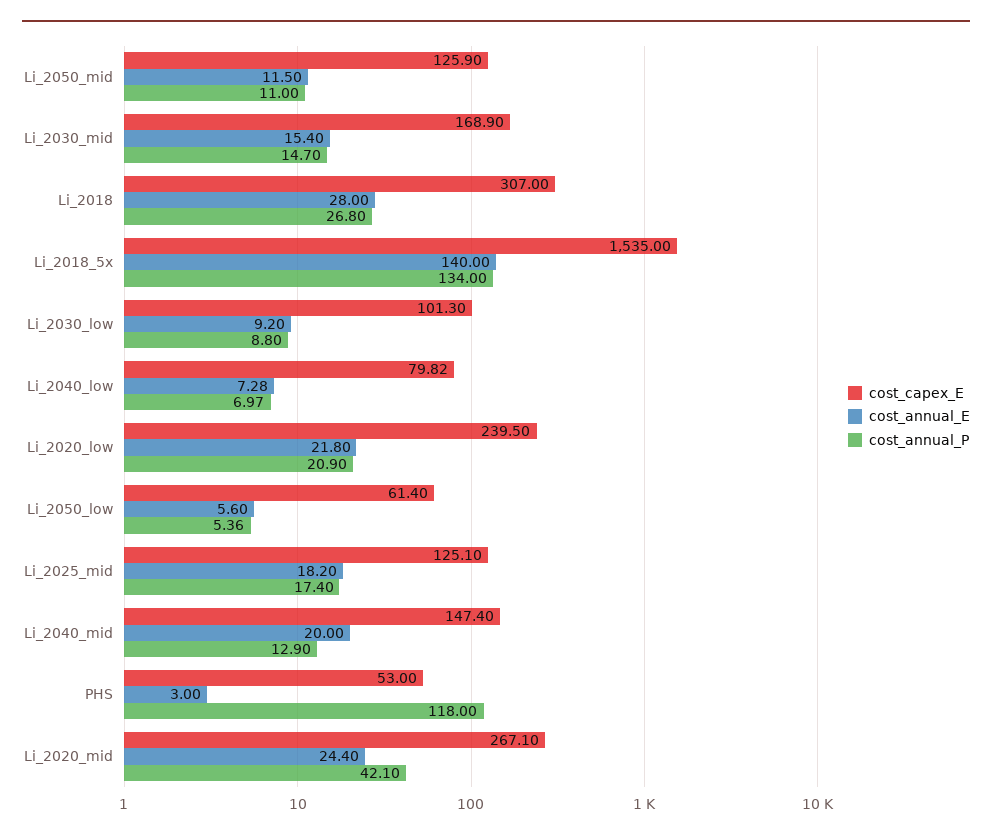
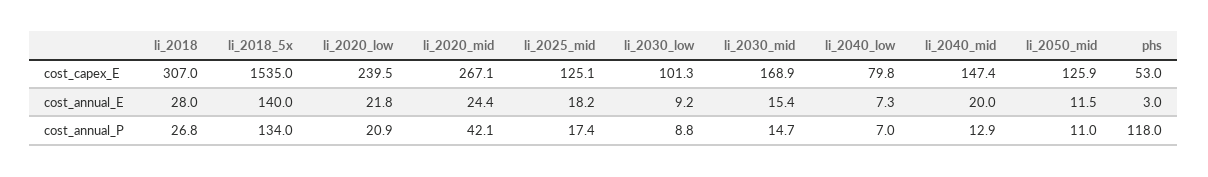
  {
    "cost_capex_E": {
      "Li_2050_mid": 125.9,
      "Li_2030_mid": 168.9,
      "Li_2018": 307,
      "Li_2018_5x": 1535,
      "Li_2030_low": 101.3,
      "Li_2040_low": 79.82,
      "Li_2020_low": 239.5,
-     "Li_2050_low": 61.4,
      "Li_2025_mid": 125.1,
      "Li_2040_mid": 147.4,
      "PHS": 53,
      "Li_2020_mid": 267.1
    },
    "cost_annual_E": {
      "Li_2050_mid": 11.5,
      "Li_2030_mid": 15.4,
      "Li_2018": 28,
      "Li_2018_5x": 140,
      "Li_2030_low": 9.2,
      "Li_2040_low": 7.28,
      "Li_2020_low": 21.8,
-     "Li_2050_low": 5.6,
      "Li_2025_mid": 18.2,
      "Li_2040_mid": 20,
      "PHS": 3,
      "Li_2020_mid": 24.4
    },
    "cost_annual_P": {
      "Li_2050_mid": 11,
      "Li_2030_mid": 14.7,
      "Li_2018": 26.8,
      "Li_2018_5x": 134,
      "Li_2030_low": 8.8,
      "Li_2040_low": 6.97,
      "Li_2020_low": 20.9,
-     "Li_2050_low": 5.36,
      "Li_2025_mid": 17.4,
      "Li_2040_mid": 12.9,
      "PHS": 118,
      "Li_2020_mid": 42.1
    }
  }

